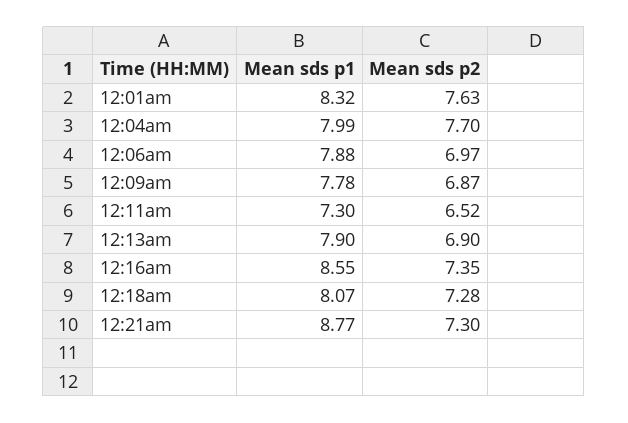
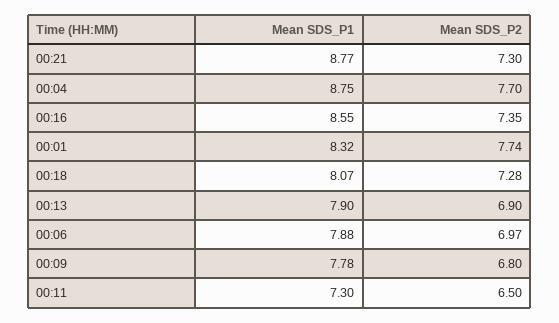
  {
    "Mean sds p1": {
      "12:01am": 8.32,
-     "12:04am": 7.99,
+     "12:04am": 8.75,
      "12:06am": 7.88,
      "12:09am": 7.78,
      "12:11am": 7.3,
      "12:13am": 7.9,
      "12:16am": 8.55,
      "12:18am": 8.07,
      "12:21am": 8.77
    },
    "Mean sds p2": {
-     "12:01am": 7.63,
+     "12:01am": 7.74,
      "12:04am": 7.7,
      "12:06am": 6.97,
-     "12:09am": 6.87,
+     "12:09am": 6.8,
-     "12:11am": 6.52,
+     "12:11am": 6.5,
      "12:13am": 6.9,
      "12:16am": 7.35,
      "12:18am": 7.28,
      "12:21am": 7.3
    }
  }

